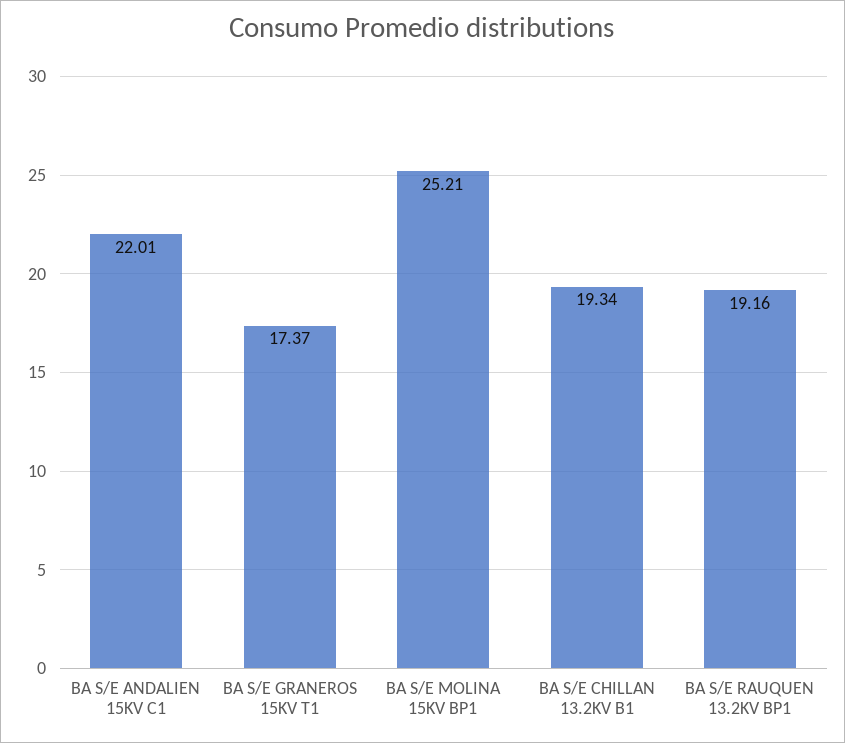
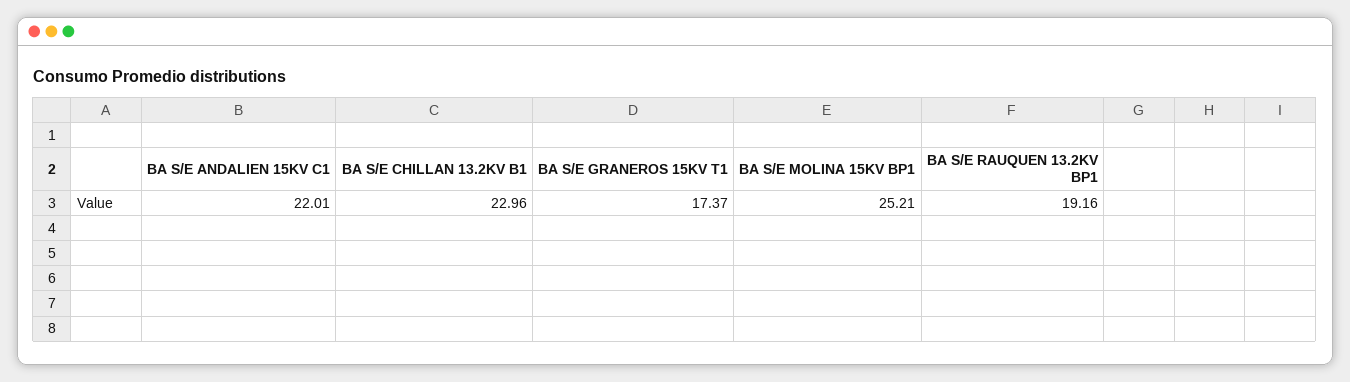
  {
    "BA S/E ANDALIEN 15KV C1": 22.01,
    "BA S/E GRANEROS 15KV T1": 17.37,
    "BA S/E MOLINA 15KV BP1": 25.21,
-   "BA S/E CHILLAN 13.2KV B1": 19.34,
+   "BA S/E CHILLAN 13.2KV B1": 22.96,
    "BA S/E RAUQUEN 13.2KV BP1": 19.16
  }

